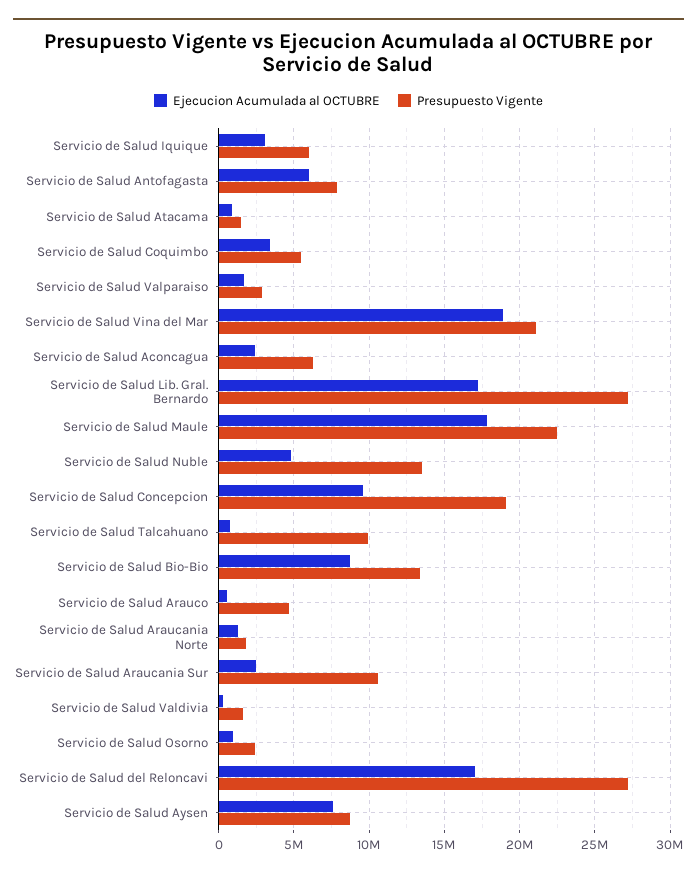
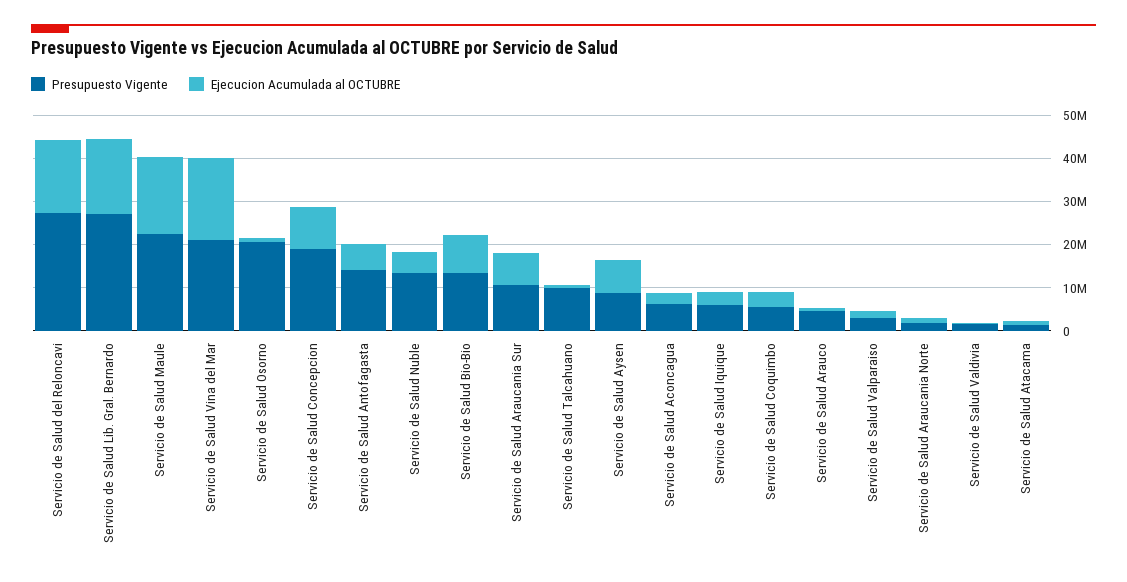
  {
    "Ejecucion Acumulada al OCTUBRE": {
      "Servicio de Salud Iquique": 3000000,
      "Servicio de Salud Antofagasta": 6000000,
      "Servicio de Salud Atacama": 1000000,
      "Servicio de Salud Coquimbo": 3500000,
      "Servicio de Salud Valparaiso": 1500000,
      "Servicio de Salud Vina del Mar": 19000000,
      "Servicio de Salud Aconcagua": 2500000,
      "Servicio de Salud Lib. Gral. Bernardo": 17500000,
      "Servicio de Salud Maule": 18000000,
      "Servicio de Salud Nuble": 5000000,
      "Servicio de Salud Concepcion": 9500000,
      "Servicio de Salud Talcahuano": 500000,
      "Servicio de Salud Bio-Bio": 8500000,
      "Servicio de Salud Arauco": 500000,
      "Servicio de Salud Araucania Norte": 1500000,
-     "Servicio de Salud Araucania Sur": 2500000,
+     "Servicio de Salud Araucania Sur": 8000000,
      "Servicio de Salud Valdivia": 500000,
      "Servicio de Salud Osorno": 1000000,
      "Servicio de Salud del Reloncavi": 17000000,
      "Servicio de Salud Aysen": 7500000
    },
    "Presupuesto Vigente": {
      "Servicio de Salud Iquique": 6000000,
-     "Servicio de Salud Antofagasta": 8000000,
+     "Servicio de Salud Antofagasta": 14000000,
      "Servicio de Salud Atacama": 1500000,
      "Servicio de Salud Coquimbo": 5500000,
      "Servicio de Salud Valparaiso": 3000000,
      "Servicio de Salud Vina del Mar": 21000000,
      "Servicio de Salud Aconcagua": 6500000,
      "Servicio de Salud Lib. Gral. Bernardo": 27000000,
      "Servicio de Salud Maule": 22500000,
      "Servicio de Salud Nuble": 13500000,
      "Servicio de Salud Concepcion": 19000000,
      "Servicio de Salud Talcahuano": 10000000,
      "Servicio de Salud Bio-Bio": 13500000,
      "Servicio de Salud Arauco": 4500000,
      "Servicio de Salud Araucania Norte": 2000000,
      "Servicio de Salud Araucania Sur": 10500000,
      "Servicio de Salud Valdivia": 1500000,
-     "Servicio de Salud Osorno": 2500000,
+     "Servicio de Salud Osorno": 20000000,
      "Servicio de Salud del Reloncavi": 27000000,
      "Servicio de Salud Aysen": 8500000
    }
  }

